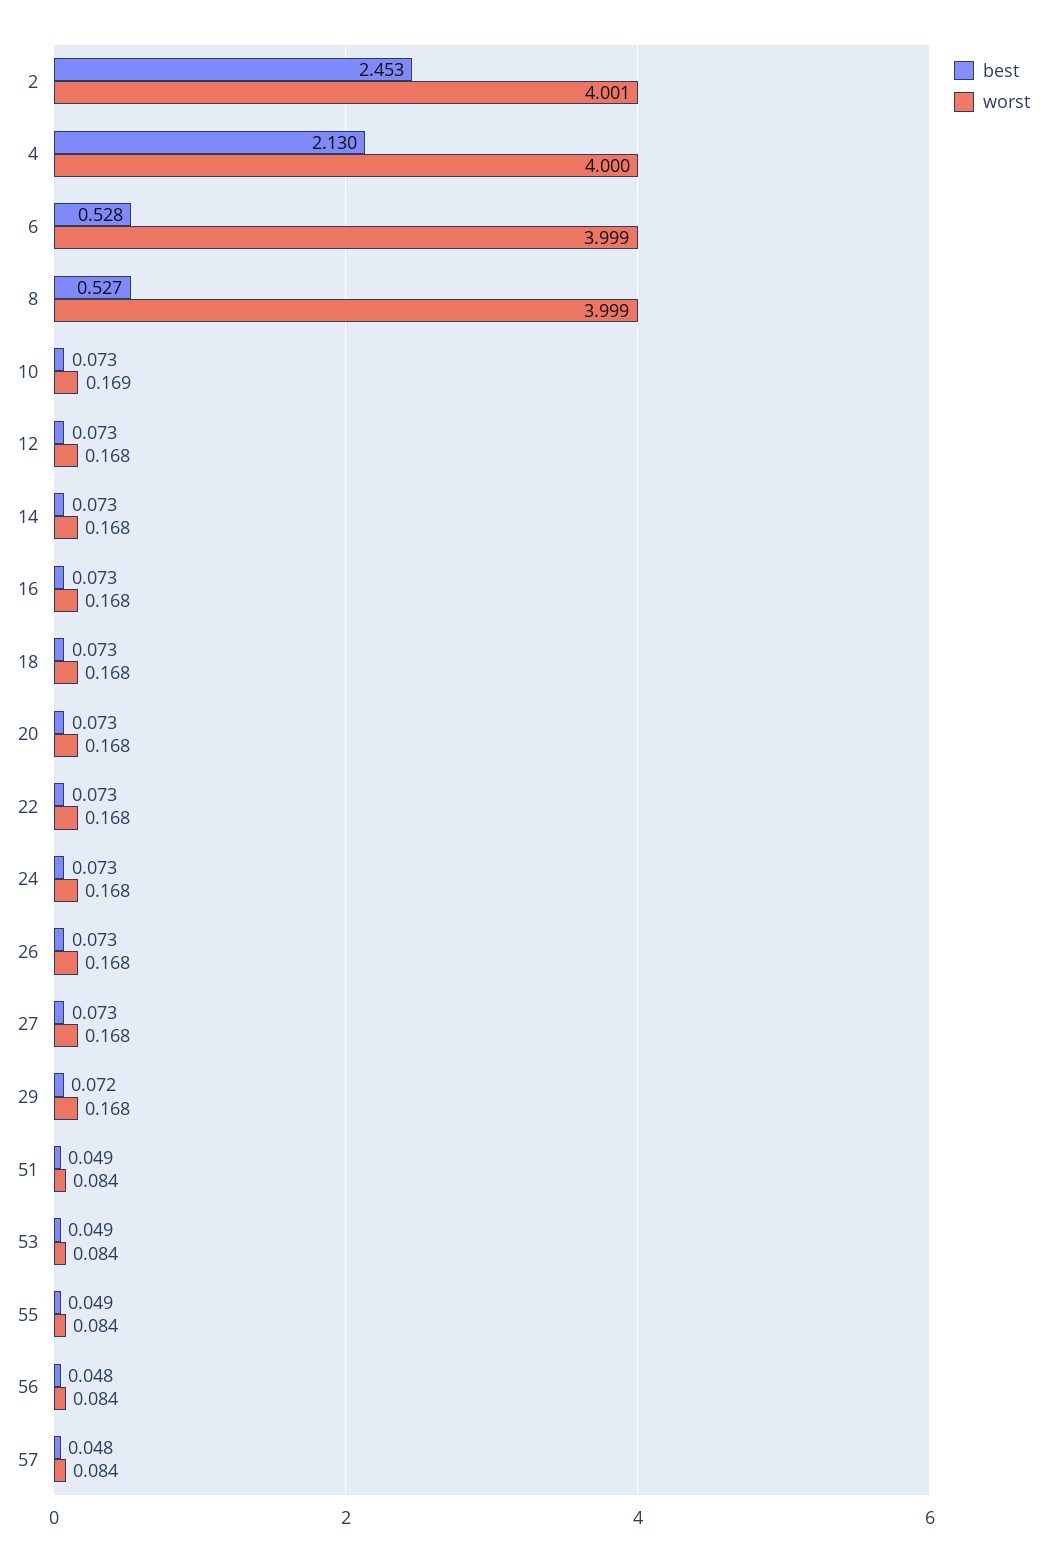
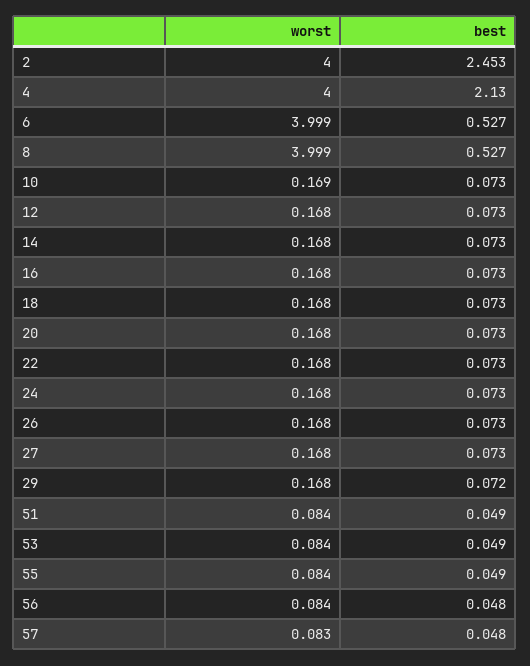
  {
    "best": {
      "2": 2.453,
      "4": 2.13,
-     "6": 0.528,
+     "6": 0.527,
      "8": 0.527,
      "10": 0.073,
      "12": 0.073,
      "14": 0.073,
      "16": 0.073,
      "18": 0.073,
      "20": 0.073,
      "22": 0.073,
      "24": 0.073,
      "26": 0.073,
      "27": 0.073,
      "29": 0.072,
      "51": 0.049,
      "53": 0.049,
      "55": 0.049,
      "56": 0.048,
      "57": 0.048
    },
    "worst": {
-     "2": 4.001,
+     "2": 4,
      "4": 4,
      "6": 3.999,
      "8": 3.999,
      "10": 0.169,
      "12": 0.168,
      "14": 0.168,
      "16": 0.168,
      "18": 0.168,
      "20": 0.168,
      "22": 0.168,
      "24": 0.168,
      "26": 0.168,
      "27": 0.168,
      "29": 0.168,
      "51": 0.084,
      "53": 0.084,
      "55": 0.084,
      "56": 0.084,
-     "57": 0.084
+     "57": 0.083
    }
  }

